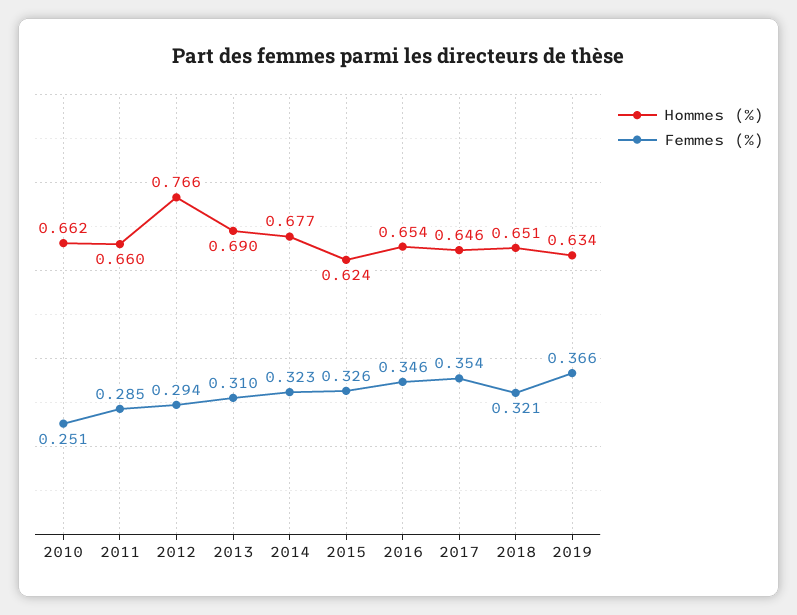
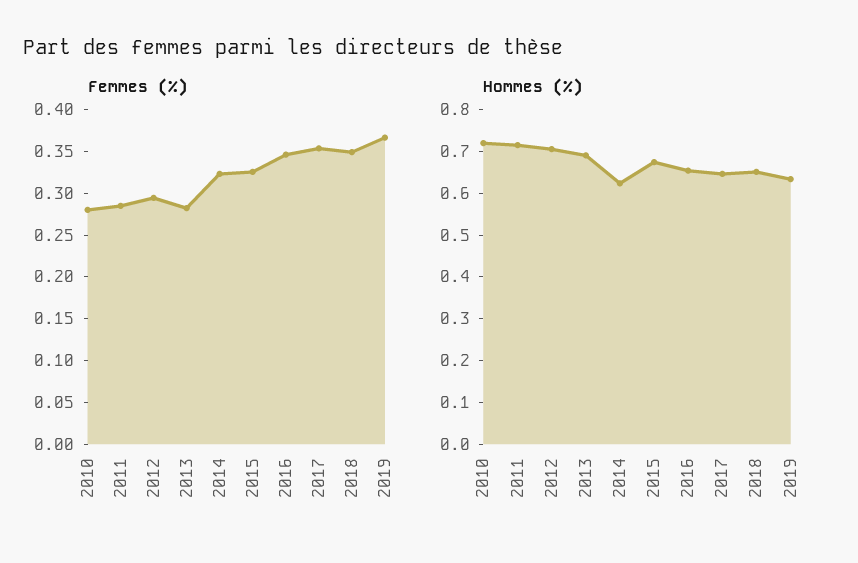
  {
    "Hommes (%)": {
-     "2010": 0.662,
+     "2010": 0.72,
-     "2011": 0.66,
+     "2011": 0.72,
-     "2012": 0.766,
+     "2012": 0.7,
      "2013": 0.69,
-     "2014": 0.677,
+     "2014": 0.62,
-     "2015": 0.624,
+     "2015": 0.68,
      "2016": 0.654,
      "2017": 0.646,
      "2018": 0.651,
      "2019": 0.634
    },
    "Femmes (%)": {
-     "2010": 0.251,
+     "2010": 0.28,
      "2011": 0.285,
      "2012": 0.294,
-     "2013": 0.31,
+     "2013": 0.28,
      "2014": 0.323,
      "2015": 0.326,
      "2016": 0.346,
      "2017": 0.354,
-     "2018": 0.321,
+     "2018": 0.35,
      "2019": 0.366
    }
  }

